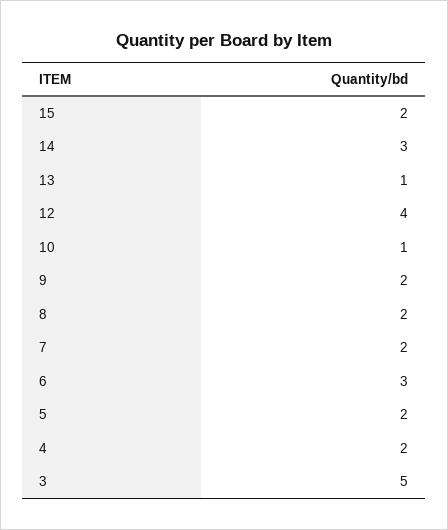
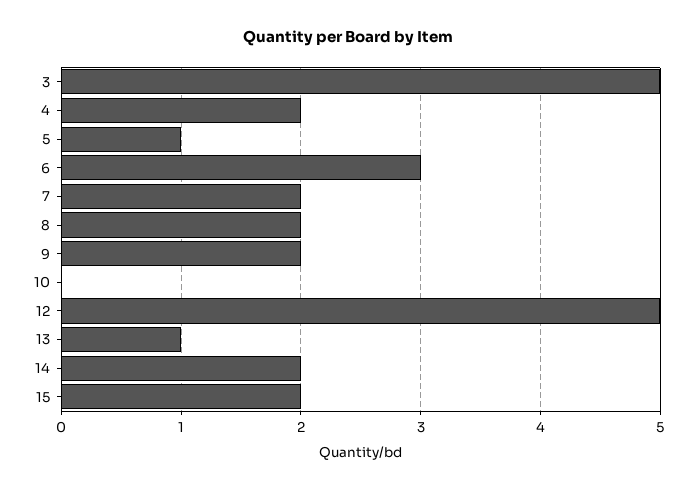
  {
    "15": 2,
-   "14": 3,
+   "14": 2,
    "13": 1,
-   "12": 4,
+   "12": 5,
-   "10": 1,
+   "10": 0,
    "9": 2,
    "8": 2,
    "7": 2,
    "6": 3,
-   "5": 2,
+   "5": 1,
    "4": 2,
    "3": 5
  }

